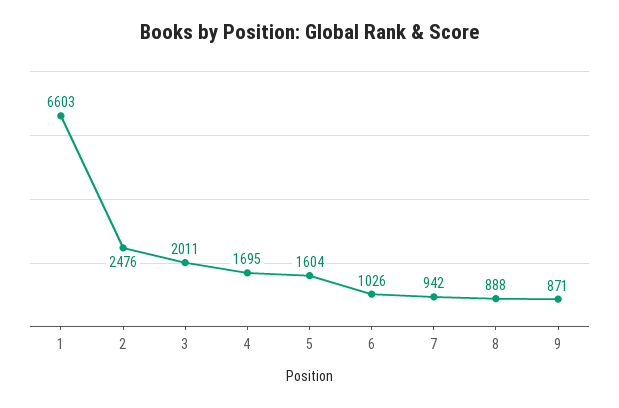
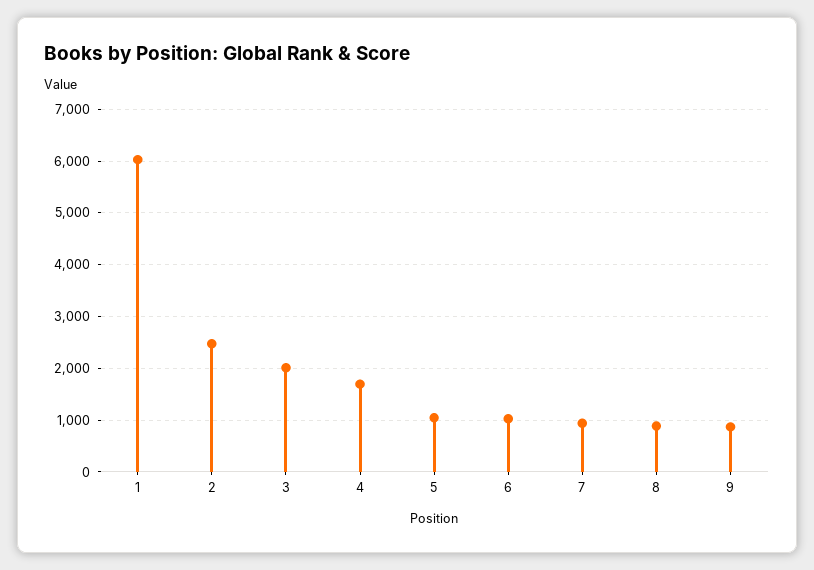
  {
-   "1": 6603,
+   "1": 6000,
    "2": 2476,
    "3": 2011,
    "4": 1695,
-   "5": 1604,
+   "5": 1000,
    "6": 1026,
    "7": 942,
    "8": 888,
    "9": 871
  }

